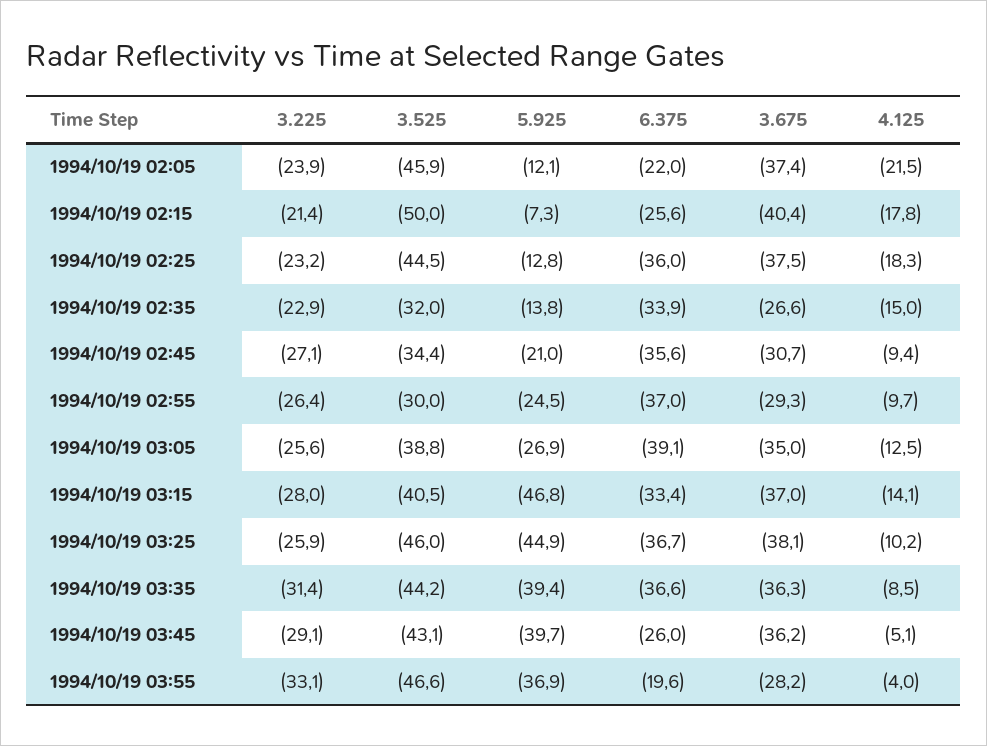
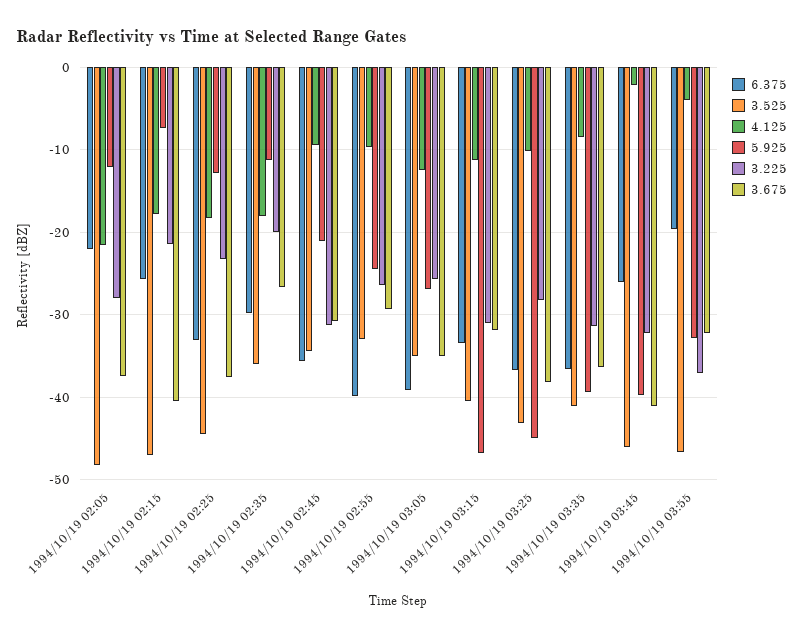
  {
    "3.225": {
-     "1994/10/19 02:05": -23.9,
+     "1994/10/19 02:05": -28,
      "1994/10/19 02:15": -21.4,
      "1994/10/19 02:25": -23.2,
-     "1994/10/19 02:35": -22.9,
+     "1994/10/19 02:35": -20,
-     "1994/10/19 02:45": -27.1,
+     "1994/10/19 02:45": -31,
      "1994/10/19 02:55": -26.4,
      "1994/10/19 03:05": -25.6,
-     "1994/10/19 03:15": -28,
+     "1994/10/19 03:15": -31,
-     "1994/10/19 03:25": -25.9,
+     "1994/10/19 03:25": -28,
      "1994/10/19 03:35": -31.4,
-     "1994/10/19 03:45": -29.1,
+     "1994/10/19 03:45": -32,
-     "1994/10/19 03:55": -33.1
+     "1994/10/19 03:55": -37
    },
    "3.525": {
-     "1994/10/19 02:05": -45.9,
+     "1994/10/19 02:05": -48,
-     "1994/10/19 02:15": -50,
+     "1994/10/19 02:15": -47,
      "1994/10/19 02:25": -44.5,
-     "1994/10/19 02:35": -32,
+     "1994/10/19 02:35": -36,
      "1994/10/19 02:45": -34.4,
-     "1994/10/19 02:55": -30,
+     "1994/10/19 02:55": -33,
-     "1994/10/19 03:05": -38.8,
+     "1994/10/19 03:05": -35,
      "1994/10/19 03:15": -40.5,
-     "1994/10/19 03:25": -46,
+     "1994/10/19 03:25": -43,
-     "1994/10/19 03:35": -44.2,
+     "1994/10/19 03:35": -41,
-     "1994/10/19 03:45": -43.1,
+     "1994/10/19 03:45": -46,
      "1994/10/19 03:55": -46.6
    },
    "5.925": {
      "1994/10/19 02:05": -12.1,
      "1994/10/19 02:15": -7.3,
      "1994/10/19 02:25": -12.8,
-     "1994/10/19 02:35": -13.8,
+     "1994/10/19 02:35": -11,
      "1994/10/19 02:45": -21,
      "1994/10/19 02:55": -24.5,
      "1994/10/19 03:05": -26.9,
      "1994/10/19 03:15": -46.8,
      "1994/10/19 03:25": -44.9,
      "1994/10/19 03:35": -39.4,
      "1994/10/19 03:45": -39.7,
-     "1994/10/19 03:55": -36.9
+     "1994/10/19 03:55": -33
    },
    "6.375": {
      "1994/10/19 02:05": -22,
      "1994/10/19 02:15": -25.6,
-     "1994/10/19 02:25": -36,
+     "1994/10/19 02:25": -33,
-     "1994/10/19 02:35": -33.9,
+     "1994/10/19 02:35": -30,
      "1994/10/19 02:45": -35.6,
-     "1994/10/19 02:55": -37,
+     "1994/10/19 02:55": -40,
      "1994/10/19 03:05": -39.1,
      "1994/10/19 03:15": -33.4,
      "1994/10/19 03:25": -36.7,
      "1994/10/19 03:35": -36.6,
      "1994/10/19 03:45": -26,
      "1994/10/19 03:55": -19.6
    },
    "3.675": {
      "1994/10/19 02:05": -37.4,
      "1994/10/19 02:15": -40.4,
      "1994/10/19 02:25": -37.5,
      "1994/10/19 02:35": -26.6,
      "1994/10/19 02:45": -30.7,
      "1994/10/19 02:55": -29.3,
      "1994/10/19 03:05": -35,
-     "1994/10/19 03:15": -37,
+     "1994/10/19 03:15": -32,
      "1994/10/19 03:25": -38.1,
      "1994/10/19 03:35": -36.3,
-     "1994/10/19 03:45": -36.2,
+     "1994/10/19 03:45": -41,
-     "1994/10/19 03:55": -28.2
+     "1994/10/19 03:55": -32
    },
    "4.125": {
      "1994/10/19 02:05": -21.5,
      "1994/10/19 02:15": -17.8,
      "1994/10/19 02:25": -18.3,
-     "1994/10/19 02:35": -15,
+     "1994/10/19 02:35": -18,
      "1994/10/19 02:45": -9.4,
      "1994/10/19 02:55": -9.7,
      "1994/10/19 03:05": -12.5,
-     "1994/10/19 03:15": -14.1,
+     "1994/10/19 03:15": -11,
      "1994/10/19 03:25": -10.2,
      "1994/10/19 03:35": -8.5,
-     "1994/10/19 03:45": -5.1,
+     "1994/10/19 03:45": -2,
      "1994/10/19 03:55": -4
    }
  }

